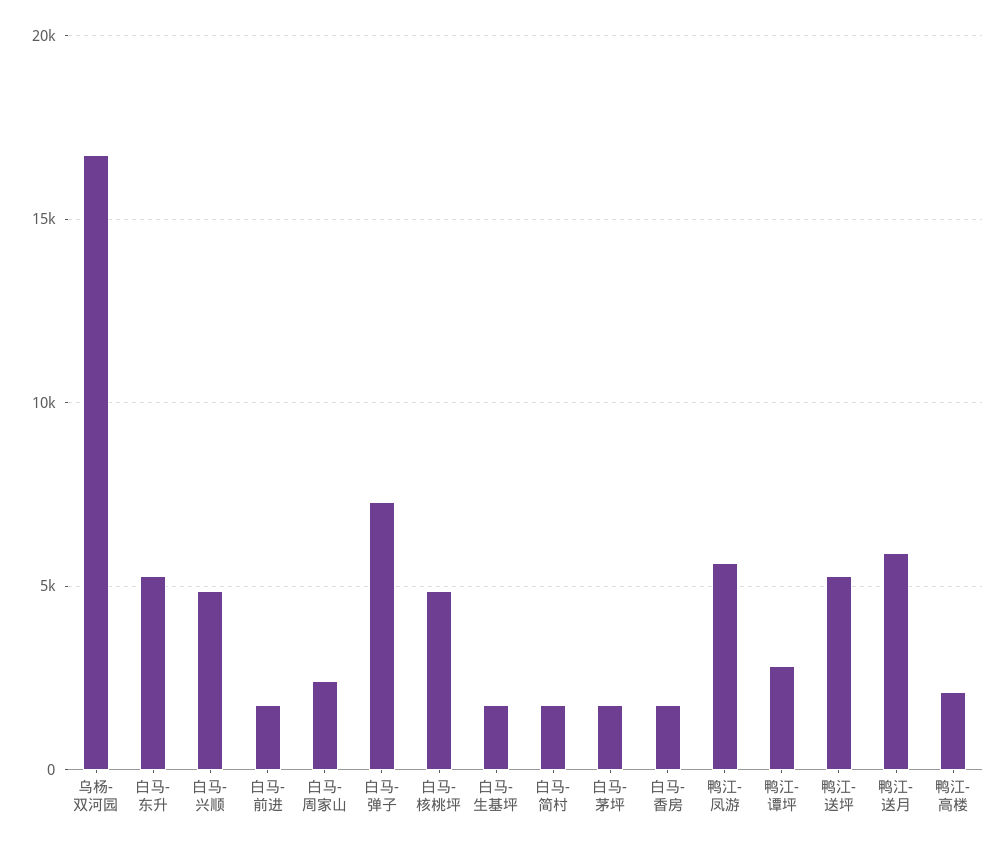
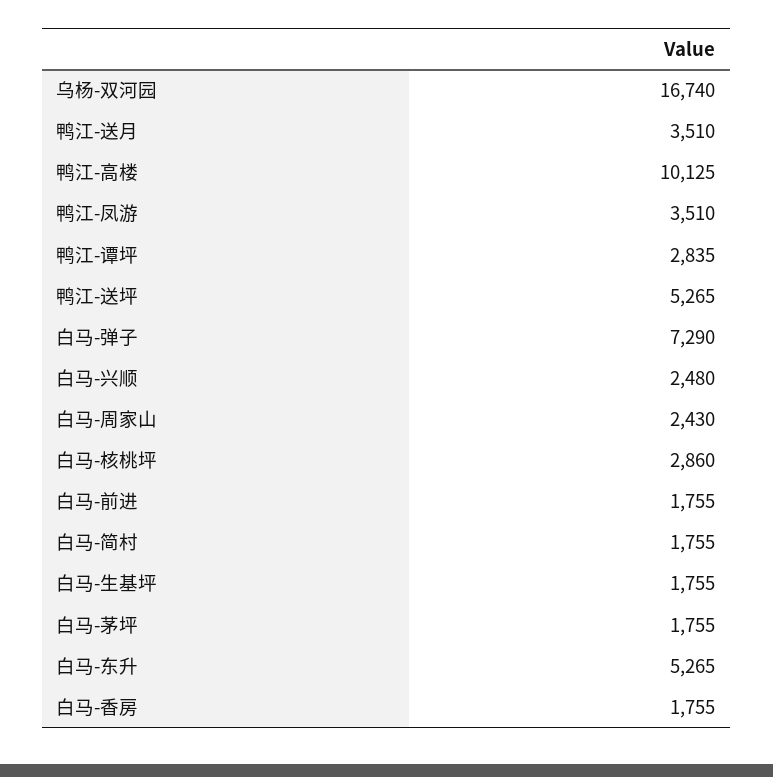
  {
    "乌杨-双河园": 16740,
    "白马-东升": 5265,
-   "白马-兴顺": 5000,
+   "白马-兴顺": 2480,
    "白马-前进": 1755,
    "白马-周家山": 2430,
    "白马-弹子": 7290,
-   "白马-核桃坪": 5000,
+   "白马-核桃坪": 2860,
    "白马-生基坪": 1755,
    "白马-简村": 1755,
    "白马-茅坪": 1755,
    "白马-香房": 1755,
-   "鸭江-凤游": 5500,
+   "鸭江-凤游": 3510,
    "鸭江-谭坪": 2835,
    "鸭江-送坪": 5265,
-   "鸭江-送月": 6000,
+   "鸭江-送月": 3510,
-   "鸭江-高楼": 2000
+   "鸭江-高楼": 10125
  }

